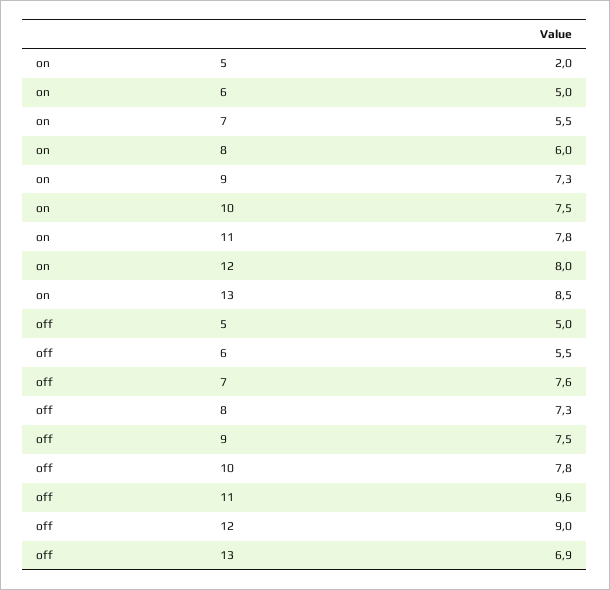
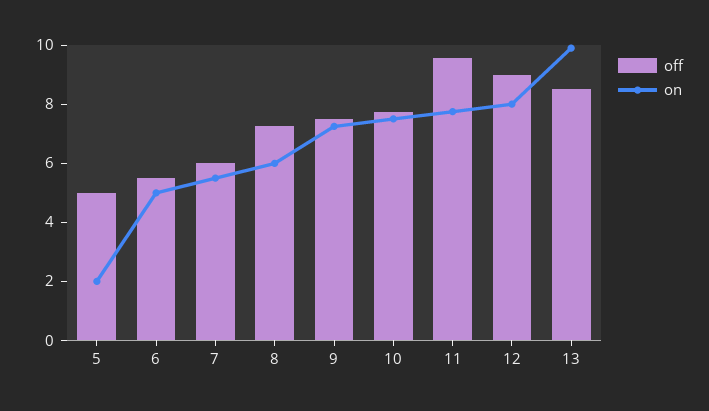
  {
    "on": {
      "5": 2,
      "6": 5,
      "7": 5.5,
      "8": 6,
      "9": 7.3,
      "10": 7.5,
      "11": 7.8,
      "12": 8,
-     "13": 8.5
+     "13": 10
    },
    "off": {
      "5": 5,
      "6": 5.5,
-     "7": 7.6,
+     "7": 6,
      "8": 7.3,
      "9": 7.5,
      "10": 7.8,
      "11": 9.6,
      "12": 9,
-     "13": 6.9
+     "13": 8.5
    }
  }

